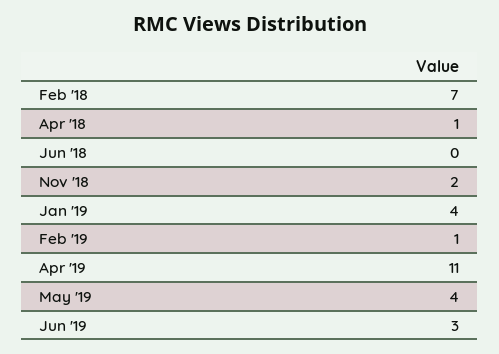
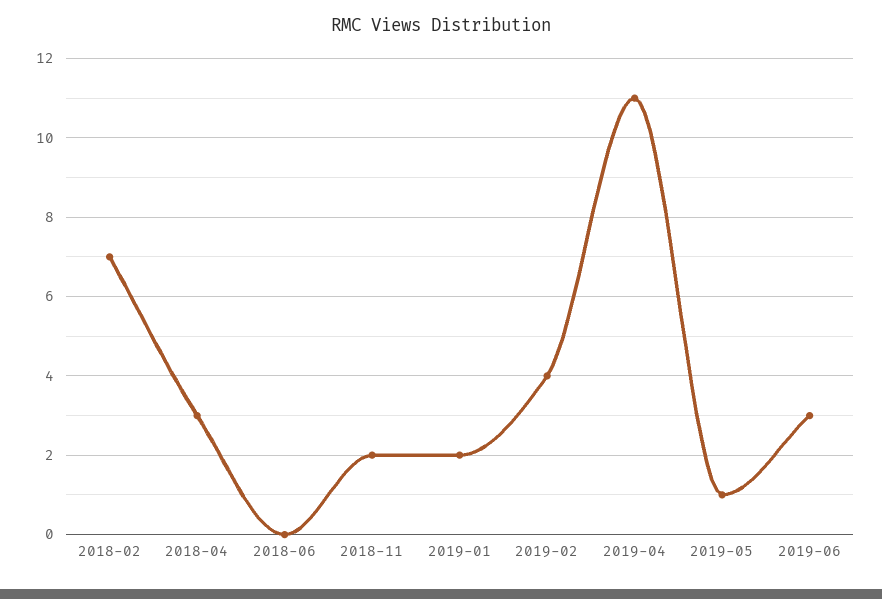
  {
    "Feb '18": 7,
-   "Apr '18": 1,
+   "Apr '18": 3,
    "Jun '18": 0,
    "Nov '18": 2,
-   "Jan '19": 4,
+   "Jan '19": 2,
-   "Feb '19": 1,
+   "Feb '19": 4,
    "Apr '19": 11,
-   "May '19": 4,
+   "May '19": 1,
    "Jun '19": 3
  }

